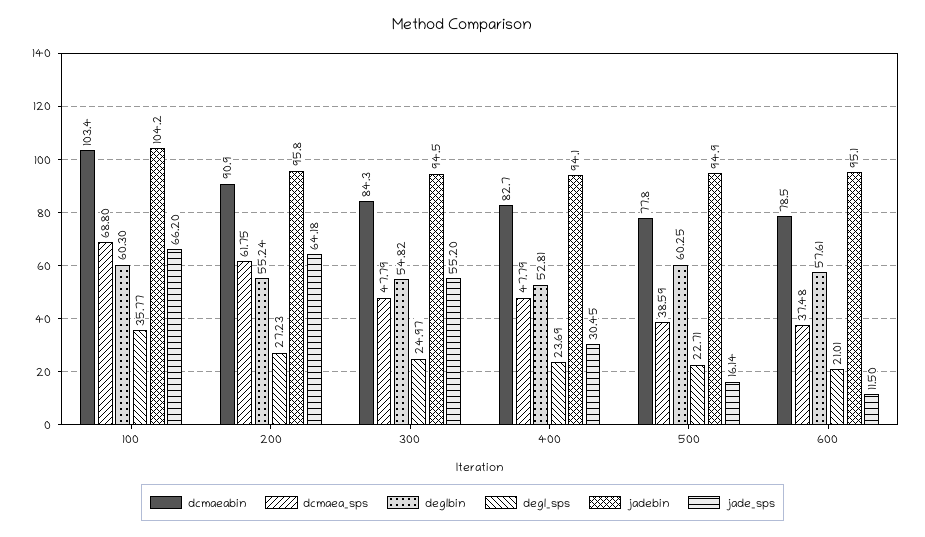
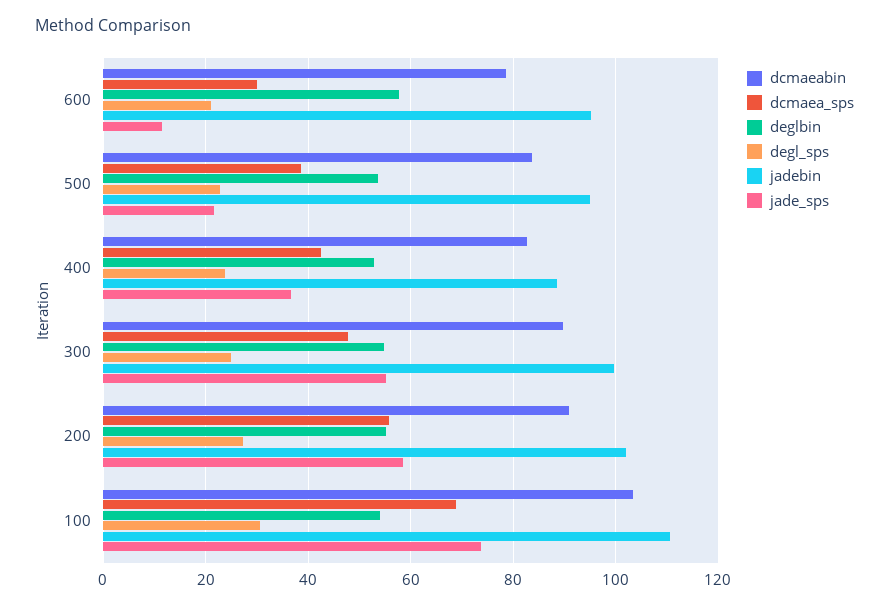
  {
    "dcmaeabin": {
      "100": 103.4,
      "200": 90.9,
-     "300": 84.3,
+     "300": 90,
      "400": 82.7,
-     "500": 77.8,
+     "500": 84,
      "600": 78.5
    },
    "dcmaea_sps": {
      "100": 68.8,
-     "200": 61.75,
+     "200": 56,
      "300": 47.79,
-     "400": 47.79,
+     "400": 42,
      "500": 38.59,
-     "600": 37.48
+     "600": 30
    },
    "deglbin": {
-     "100": 60.3,
+     "100": 54,
      "200": 55.24,
      "300": 54.82,
      "400": 52.81,
-     "500": 60.25,
+     "500": 54,
      "600": 57.61
    },
    "degl_sps": {
-     "100": 35.77,
+     "100": 30,
      "200": 27.23,
      "300": 24.97,
      "400": 23.69,
      "500": 22.71,
      "600": 21.01
    },
    "jadebin": {
-     "100": 104.2,
+     "100": 110,
-     "200": 95.8,
+     "200": 102,
-     "300": 94.5,
+     "300": 100,
-     "400": 94.1,
+     "400": 88,
      "500": 94.9,
      "600": 95.1
    },
    "jade_sps": {
-     "100": 66.2,
+     "100": 74,
-     "200": 64.18,
+     "200": 58,
      "300": 55.2,
-     "400": 30.45,
+     "400": 36,
-     "500": 16.14,
+     "500": 22,
      "600": 11.5
    }
  }

